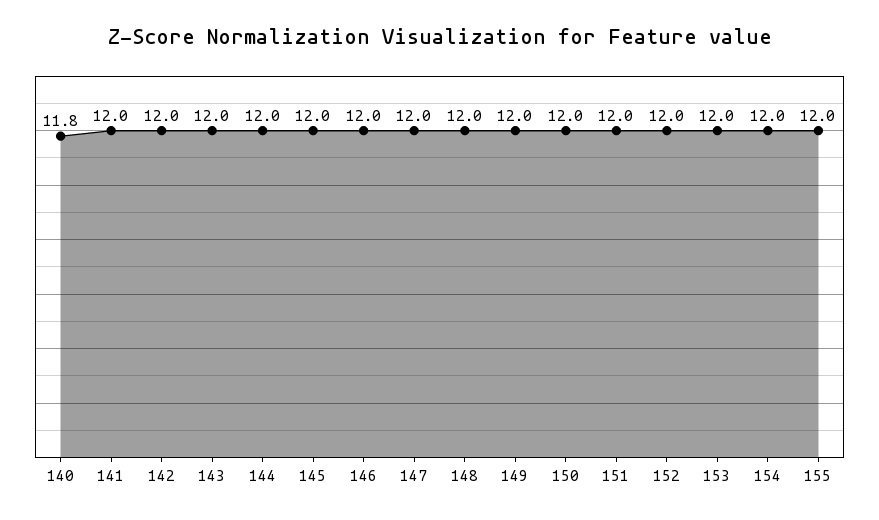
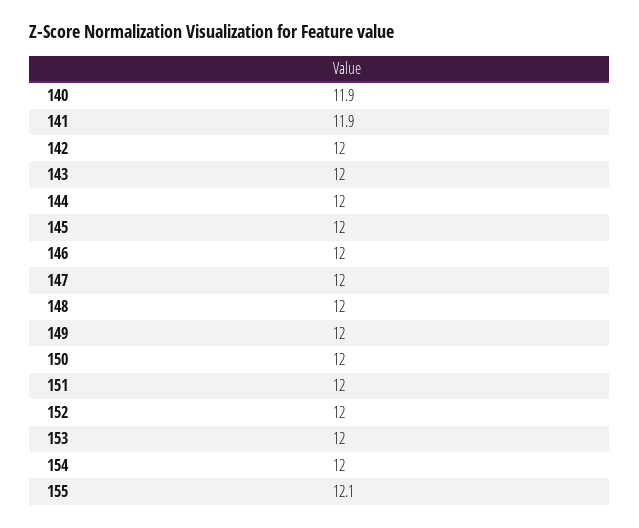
  {
-   "140": 11.8,
+   "140": 11.9,
-   "141": 12,
+   "141": 11.9,
    "142": 12,
    "143": 12,
    "144": 12,
    "145": 12,
    "146": 12,
    "147": 12,
    "148": 12,
    "149": 12,
    "150": 12,
    "151": 12,
    "152": 12,
    "153": 12,
    "154": 12,
-   "155": 12
+   "155": 12.1
  }

